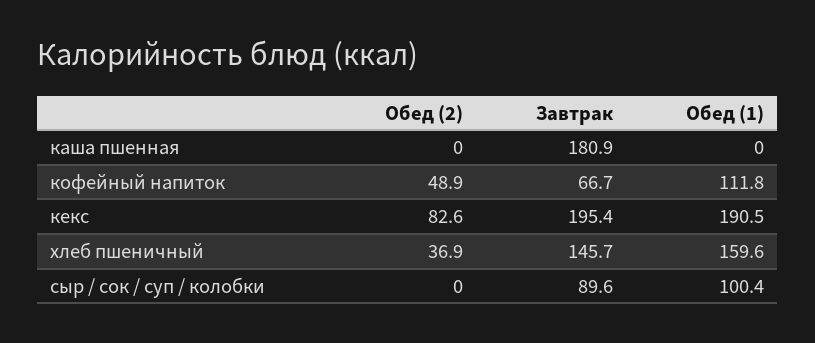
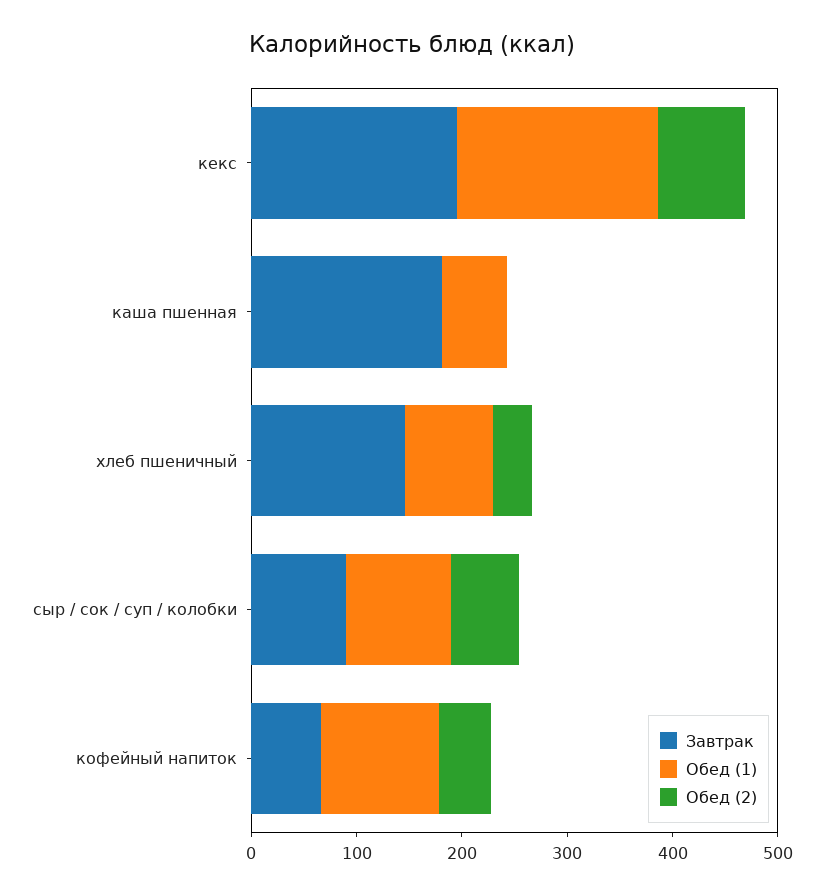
  {
    "Обед (2)": {
      "каша пшенная": 0,
      "кофейный напиток": 48.9,
      "кекс": 82.6,
      "хлеб пшеничный": 36.9,
-     "сыр / сок / суп / колобки": 0
+     "сыр / сок / суп / колобки": 60
    },
    "Завтрак": {
      "каша пшенная": 180.9,
      "кофейный напиток": 66.7,
      "кекс": 195.4,
      "хлеб пшеничный": 145.7,
      "сыр / сок / суп / колобки": 89.6
    },
    "Обед (1)": {
-     "каша пшенная": 0,
+     "каша пшенная": 60,
      "кофейный напиток": 111.8,
      "кекс": 190.5,
-     "хлеб пшеничный": 159.6,
+     "хлеб пшеничный": 80,
      "сыр / сок / суп / колобки": 100.4
    }
  }

